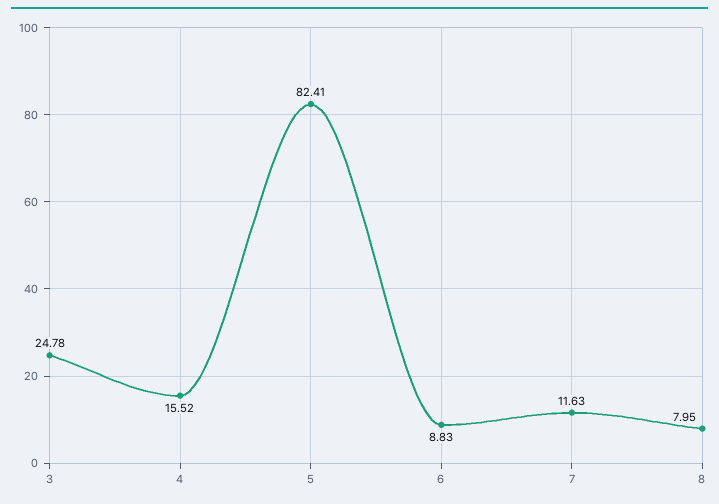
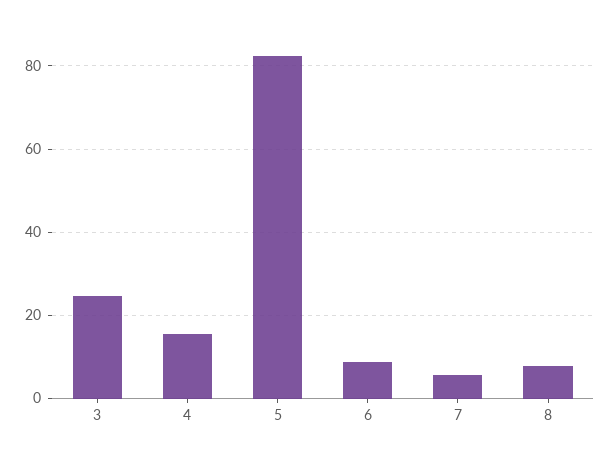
  {
    "3": 24.78,
    "4": 15.52,
    "5": 82.41,
    "6": 8.83,
-   "7": 11.63,
+   "7": 6,
    "8": 7.95
  }

